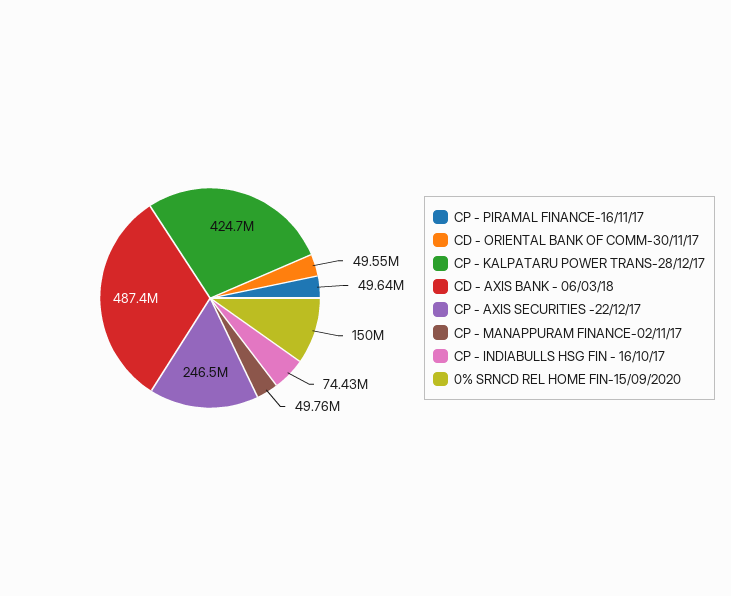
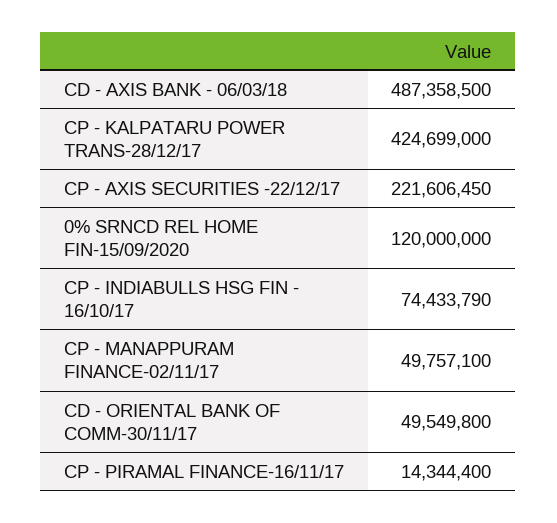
  {
-   "CP - PIRAMAL FINANCE-16/11/17": 49640000,
+   "CP - PIRAMAL FINANCE-16/11/17": 14344400,
    "CD - ORIENTAL BANK OF COMM-30/11/17": 49549800,
    "CP - KALPATARU POWER TRANS-28/12/17": 424699000,
    "CD - AXIS BANK - 06/03/18": 487358500,
-   "CP - AXIS SECURITIES -22/12/17": 246500000,
+   "CP - AXIS SECURITIES -22/12/17": 221606450,
    "CP - MANAPPURAM FINANCE-02/11/17": 49757100,
    "CP - INDIABULLS HSG FIN - 16/10/17": 74433790,
-   "0% SRNCD REL HOME FIN-15/09/2020": 150000000
+   "0% SRNCD REL HOME FIN-15/09/2020": 120000000
  }

